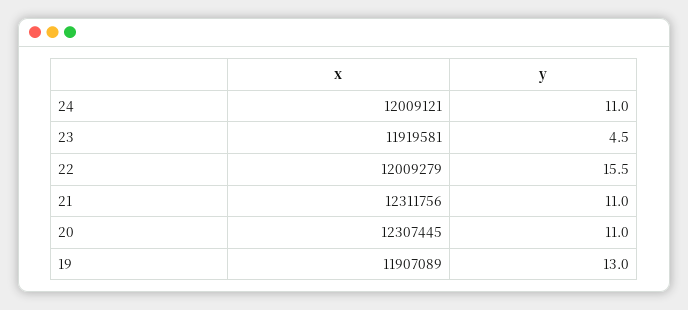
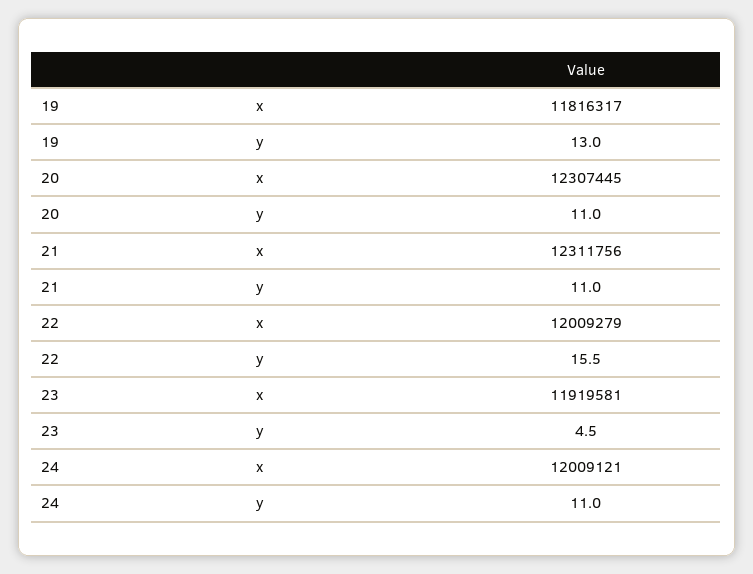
  {
    "x": {
      "24": 12009121,
      "23": 11919581,
      "22": 12009279,
      "21": 12311756,
      "20": 12307445,
-     "19": 11907089
+     "19": 11816317
    },
    "y": {
      "24": 11,
      "23": 4.5,
      "22": 15.5,
      "21": 11,
      "20": 11,
      "19": 13
    }
  }

